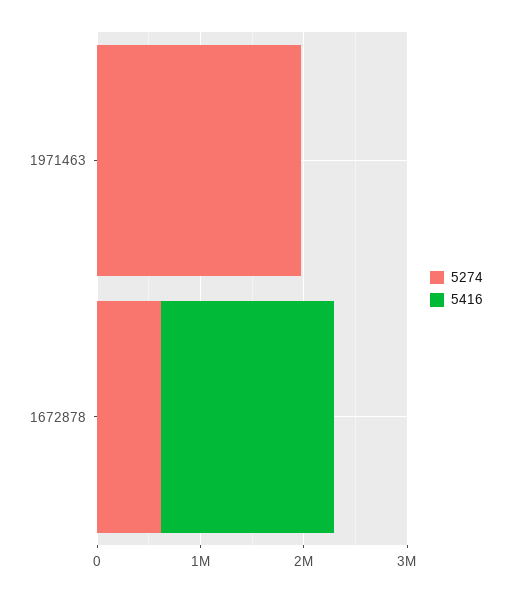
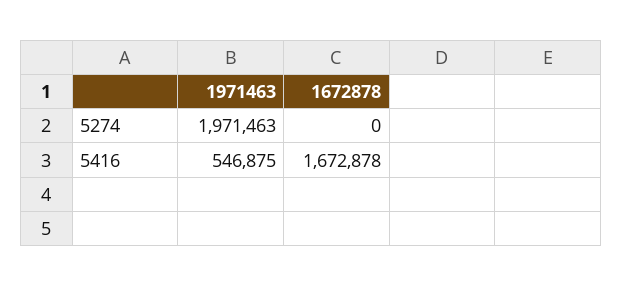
  {
    "5274": {
      "1971463": 1971463,
-     "1672878": 600000
+     "1672878": 0
    },
    "5416": {
-     "1971463": 0,
+     "1971463": 546875,
      "1672878": 1672878
    }
  }

